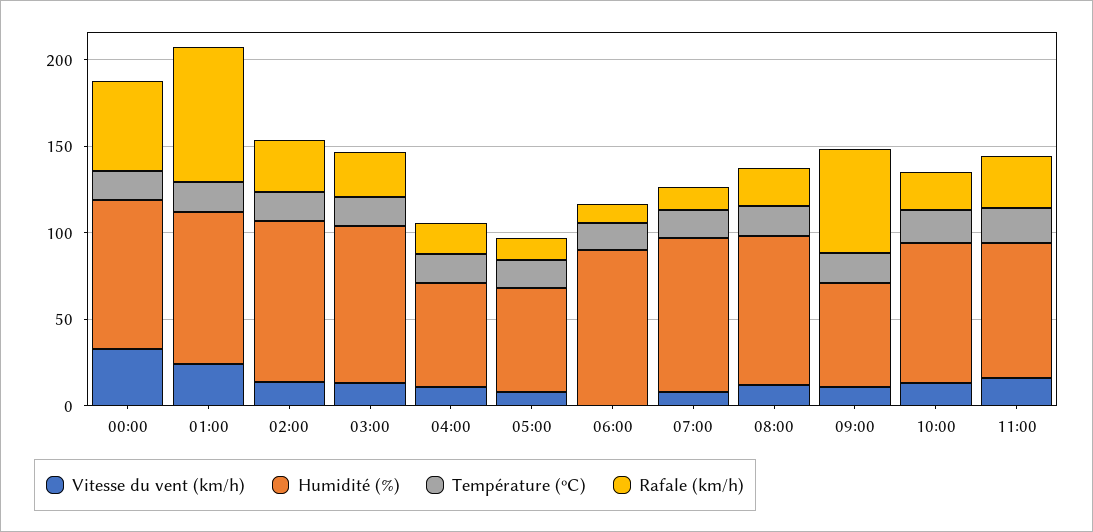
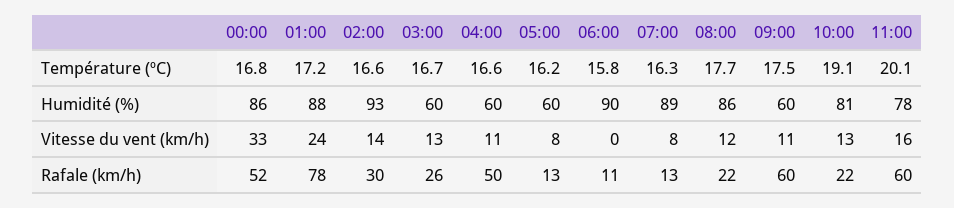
  {
    "Vitesse du vent (km/h)": {
      "00:00": 33,
      "01:00": 24,
      "02:00": 14,
      "03:00": 13,
      "04:00": 11,
      "05:00": 8,
      "06:00": 0,
      "07:00": 8,
      "08:00": 12,
      "09:00": 11,
      "10:00": 13,
      "11:00": 16
    },
    "Humidité (%)": {
      "00:00": 86,
      "01:00": 88,
      "02:00": 93,
-     "03:00": 90,
+     "03:00": 60,
      "04:00": 60,
      "05:00": 60,
      "06:00": 90,
      "07:00": 89,
      "08:00": 86,
      "09:00": 60,
      "10:00": 81,
      "11:00": 78
    },
    "Température (ºC)": {
      "00:00": 16.8,
      "01:00": 17.2,
      "02:00": 16.6,
      "03:00": 16.7,
      "04:00": 16.6,
      "05:00": 16.2,
      "06:00": 15.8,
      "07:00": 16.3,
      "08:00": 17.7,
      "09:00": 17.5,
      "10:00": 19.1,
      "11:00": 20.1
    },
    "Rafale (km/h)": {
      "00:00": 52,
      "01:00": 78,
      "02:00": 30,
      "03:00": 26,
-     "04:00": 20,
+     "04:00": 50,
      "05:00": 13,
      "06:00": 11,
      "07:00": 13,
      "08:00": 22,
      "09:00": 60,
      "10:00": 22,
-     "11:00": 30
+     "11:00": 60
    }
  }

